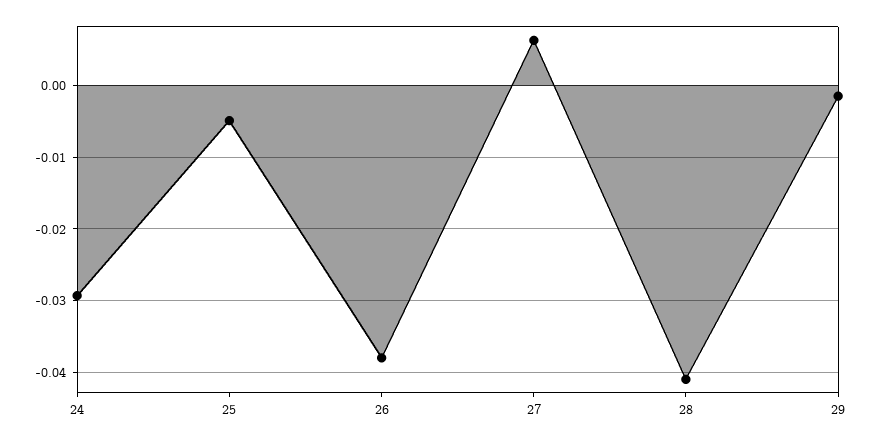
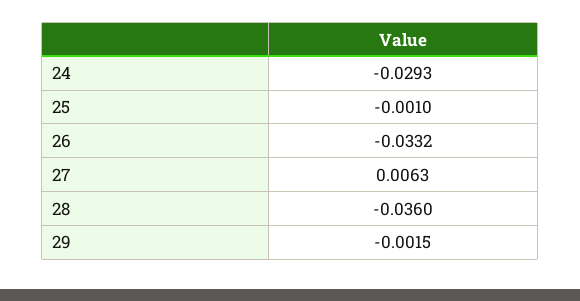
  {
    "24": -0.0293,
-   "25": -0.005,
+   "25": -0.001,
-   "26": -0.038,
+   "26": -0.0332,
    "27": 0.0063,
-   "28": -0.041,
+   "28": -0.036,
    "29": -0.0015
  }

